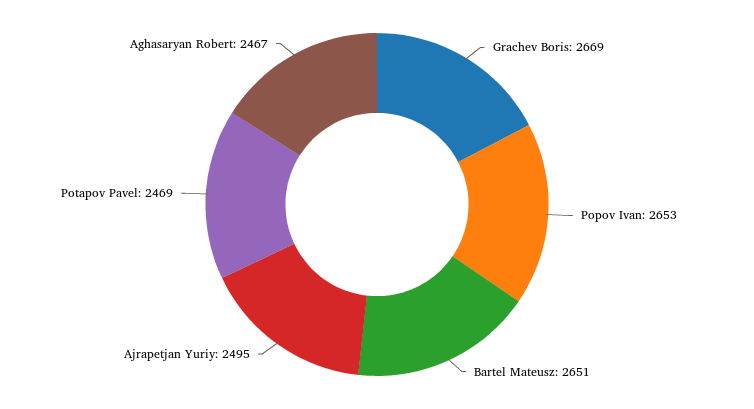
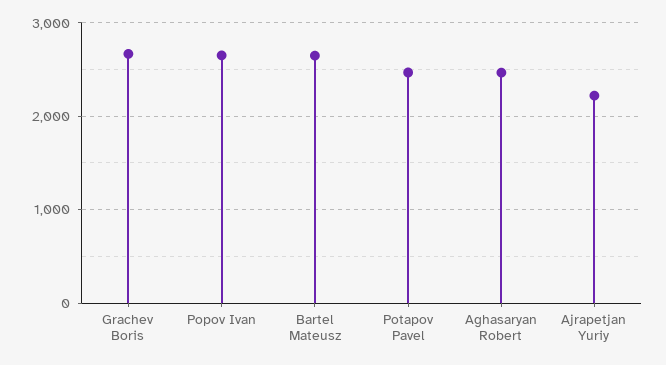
  {
    "Grachev Boris": 2669,
    "Popov Ivan": 2653,
    "Bartel Mateusz": 2651,
-   "Ajrapetjan Yuriy": 2495,
+   "Ajrapetjan Yuriy": 2200,
    "Potapov Pavel": 2469,
    "Aghasaryan Robert": 2467
  }

